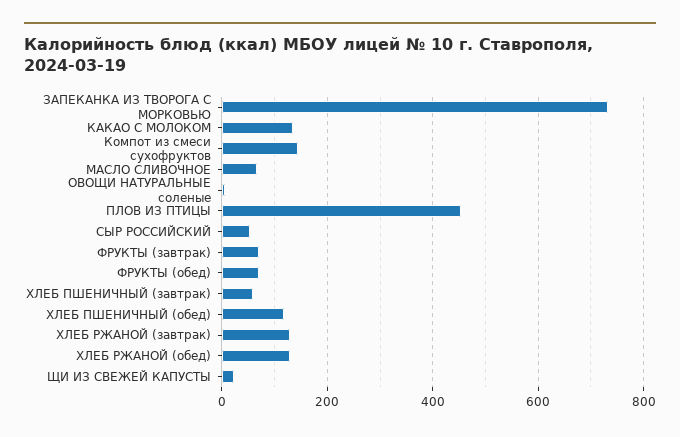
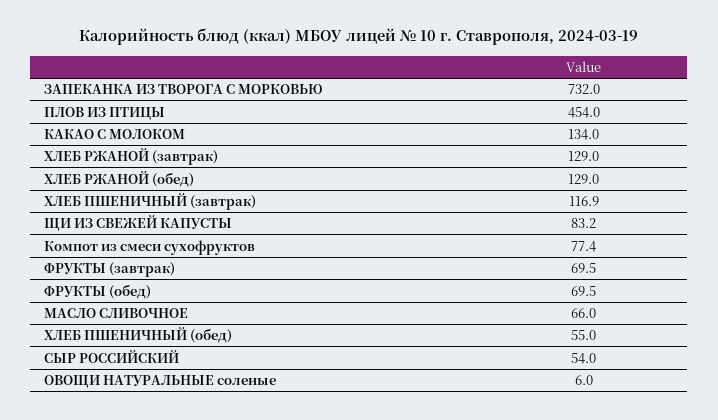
  {
    "ЗАПЕКАНКА ИЗ ТВОРОГА С МОРКОВЬЮ": 732,
    "КАКАО С МОЛОКОМ": 134,
-   "Компот из смеси сухофруктов": 140,
+   "Компот из смеси сухофруктов": 77.4,
    "МАСЛО СЛИВОЧНОЕ": 66,
    "ОВОЩИ НАТУРАЛЬНЫЕ соленые": 6,
    "ПЛОВ ИЗ ПТИЦЫ": 454,
    "СЫР РОССИЙСКИЙ": 54,
    "ФРУКТЫ (завтрак)": 69.5,
    "ФРУКТЫ (обед)": 69.5,
-   "ХЛЕБ ПШЕНИЧНЫЙ (завтрак)": 60,
+   "ХЛЕБ ПШЕНИЧНЫЙ (завтрак)": 116.9,
-   "ХЛЕБ ПШЕНИЧНЫЙ (обед)": 120,
+   "ХЛЕБ ПШЕНИЧНЫЙ (обед)": 55,
    "ХЛЕБ РЖАНОЙ (завтрак)": 129,
    "ХЛЕБ РЖАНОЙ (обед)": 129,
-   "ЩИ ИЗ СВЕЖЕЙ КАПУСТЫ": 20
+   "ЩИ ИЗ СВЕЖЕЙ КАПУСТЫ": 83.2
  }

